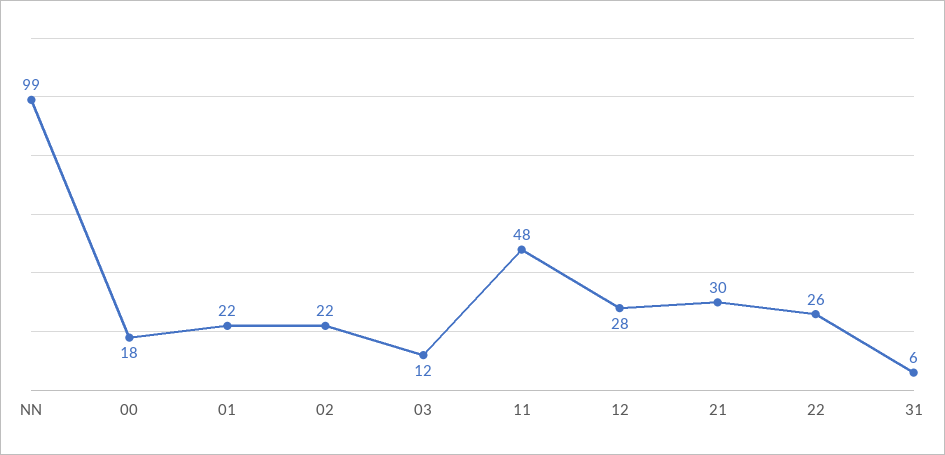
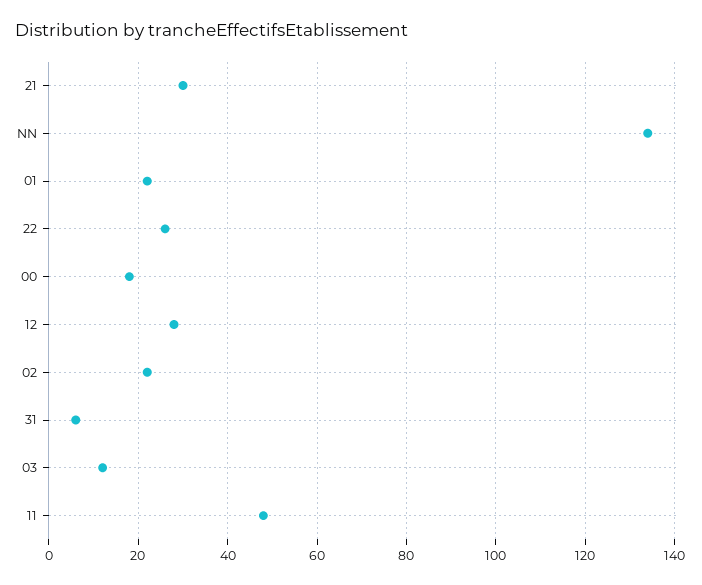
  {
-   "NN": 99,
+   "NN": 135,
    "00": 18,
    "01": 22,
    "02": 22,
    "03": 12,
    "11": 48,
    "12": 28,
    "21": 30,
    "22": 26,
    "31": 6
  }

